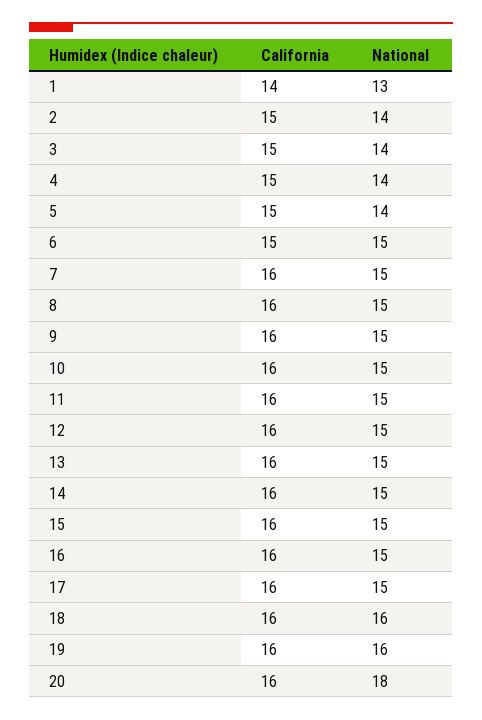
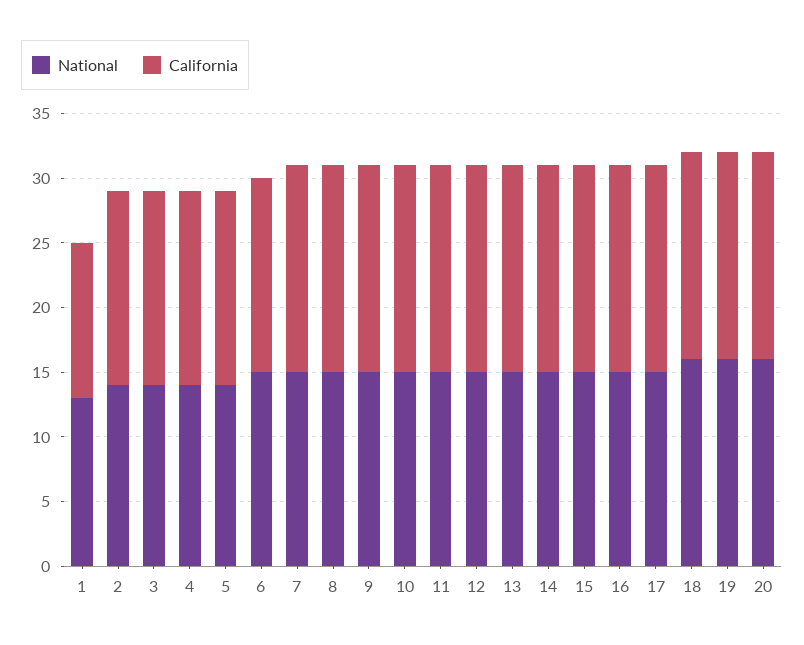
  {
    "California": {
-     "1": 14,
+     "1": 12,
      "2": 15,
      "3": 15,
      "4": 15,
      "5": 15,
      "6": 15,
      "7": 16,
      "8": 16,
      "9": 16,
      "10": 16,
      "11": 16,
      "12": 16,
      "13": 16,
      "14": 16,
      "15": 16,
      "16": 16,
      "17": 16,
      "18": 16,
      "19": 16,
      "20": 16
    },
    "National": {
      "1": 13,
      "2": 14,
      "3": 14,
      "4": 14,
      "5": 14,
      "6": 15,
      "7": 15,
      "8": 15,
      "9": 15,
      "10": 15,
      "11": 15,
      "12": 15,
      "13": 15,
      "14": 15,
      "15": 15,
      "16": 15,
      "17": 15,
      "18": 16,
      "19": 16,
-     "20": 18
+     "20": 16
    }
  }

